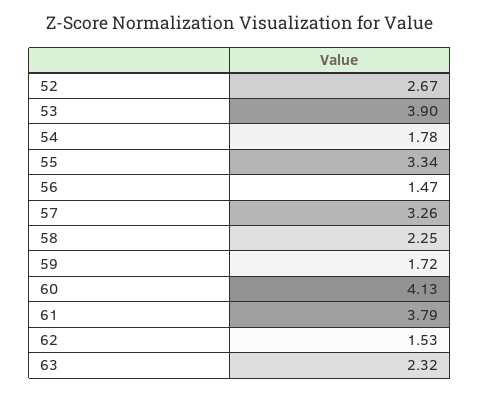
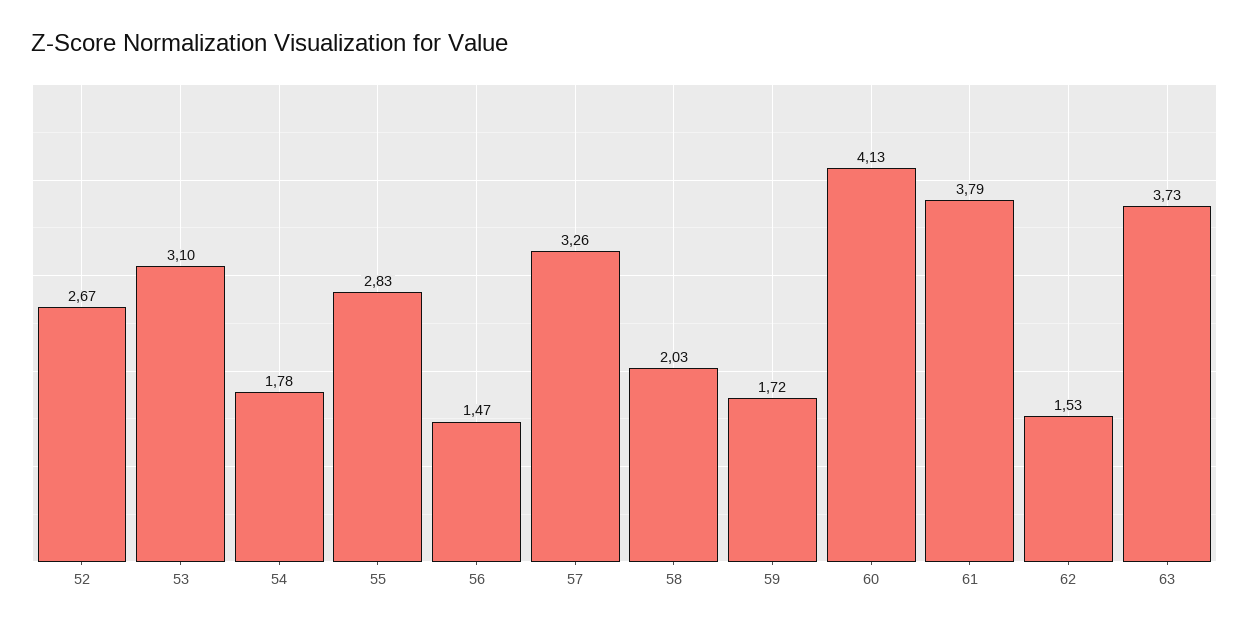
  {
    "52": 2.67,
-   "53": 3.9,
+   "53": 3.1,
    "54": 1.78,
-   "55": 3.34,
+   "55": 2.83,
    "56": 1.47,
    "57": 3.26,
-   "58": 2.25,
+   "58": 2.03,
    "59": 1.72,
    "60": 4.13,
    "61": 3.79,
    "62": 1.53,
-   "63": 2.32
+   "63": 3.73
  }

